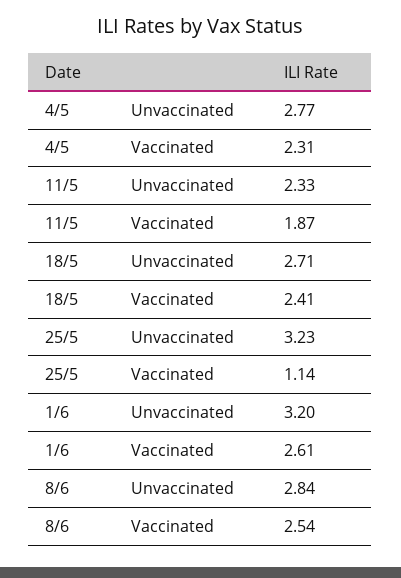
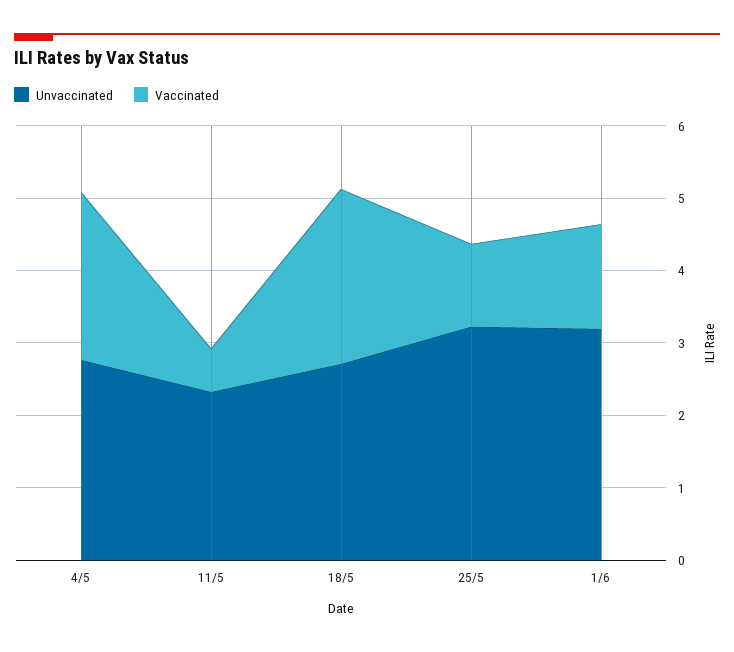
  {
    "Unvaccinated": {
      "4/5": 2.77,
      "11/5": 2.33,
      "18/5": 2.71,
      "25/5": 3.23,
-     "1/6": 3.2,
+     "1/6": 3.2
-     "8/6": 2.84
    },
    "Vaccinated": {
      "4/5": 2.31,
-     "11/5": 1.87,
+     "11/5": 0.6,
      "18/5": 2.41,
      "25/5": 1.14,
-     "1/6": 2.61,
+     "1/6": 1.4
-     "8/6": 2.54
    }
  }

